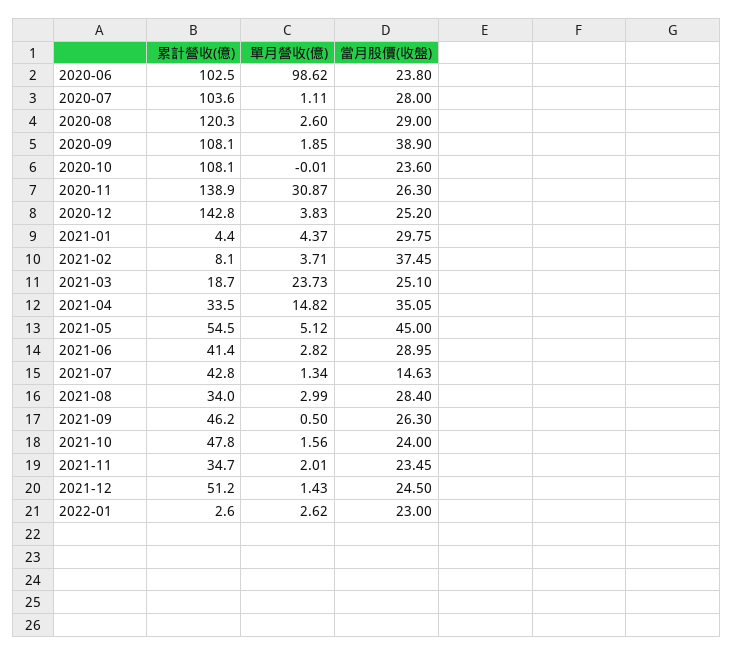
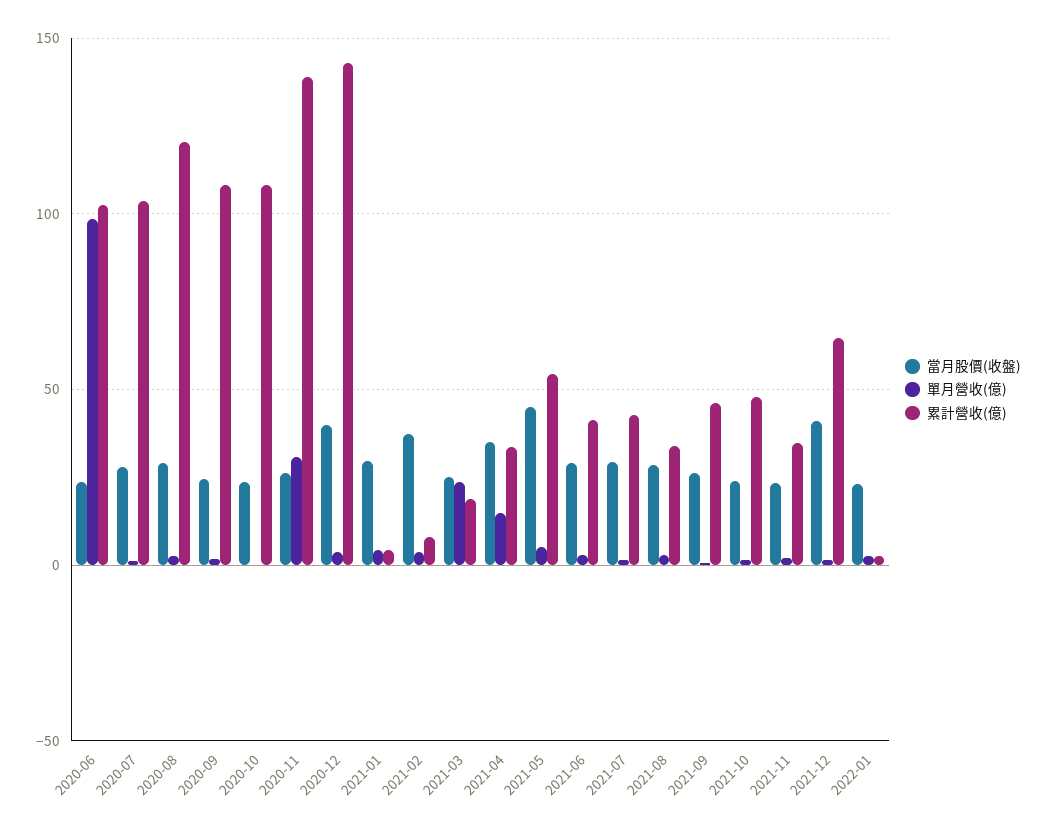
  {
    "累計營收(億)": {
      "2020-06": 102.5,
      "2020-07": 103.6,
      "2020-08": 120.3,
      "2020-09": 108.1,
      "2020-10": 108.1,
      "2020-11": 138.9,
      "2020-12": 142.8,
      "2021-01": 4.4,
      "2021-02": 8.1,
      "2021-03": 18.7,
      "2021-04": 33.5,
      "2021-05": 54.5,
      "2021-06": 41.4,
      "2021-07": 42.8,
      "2021-08": 34,
      "2021-09": 46.2,
      "2021-10": 47.8,
      "2021-11": 34.7,
-     "2021-12": 51.2,
+     "2021-12": 65,
      "2022-01": 2.6
    },
    "單月營收(億)": {
      "2020-06": 98.62,
      "2020-07": 1.11,
      "2020-08": 2.6,
      "2020-09": 1.85,
      "2020-10": -0.01,
      "2020-11": 30.87,
      "2020-12": 3.83,
      "2021-01": 4.37,
      "2021-02": 3.71,
      "2021-03": 23.73,
      "2021-04": 14.82,
      "2021-05": 5.12,
      "2021-06": 2.82,
      "2021-07": 1.34,
      "2021-08": 2.99,
      "2021-09": 0.5,
      "2021-10": 1.56,
      "2021-11": 2.01,
      "2021-12": 1.43,
      "2022-01": 2.62
    },
    "當月股價(收盤)": {
      "2020-06": 23.8,
      "2020-07": 28,
      "2020-08": 29,
-     "2020-09": 38.9,
+     "2020-09": 25,
      "2020-10": 23.6,
      "2020-11": 26.3,
-     "2020-12": 25.2,
+     "2020-12": 40,
      "2021-01": 29.75,
      "2021-02": 37.45,
      "2021-03": 25.1,
      "2021-04": 35.05,
      "2021-05": 45,
      "2021-06": 28.95,
-     "2021-07": 14.63,
+     "2021-07": 30,
      "2021-08": 28.4,
      "2021-09": 26.3,
      "2021-10": 24,
      "2021-11": 23.45,
-     "2021-12": 24.5,
+     "2021-12": 40,
      "2022-01": 23
    }
  }

